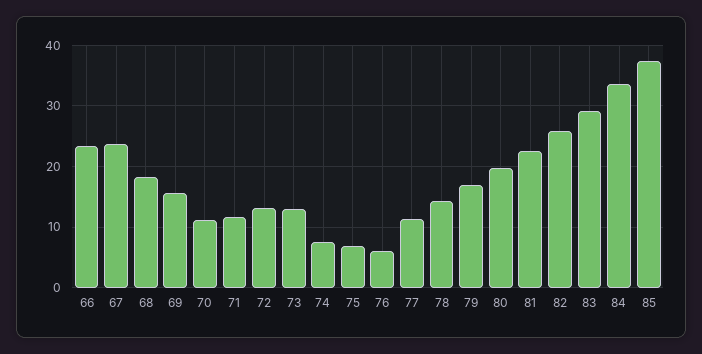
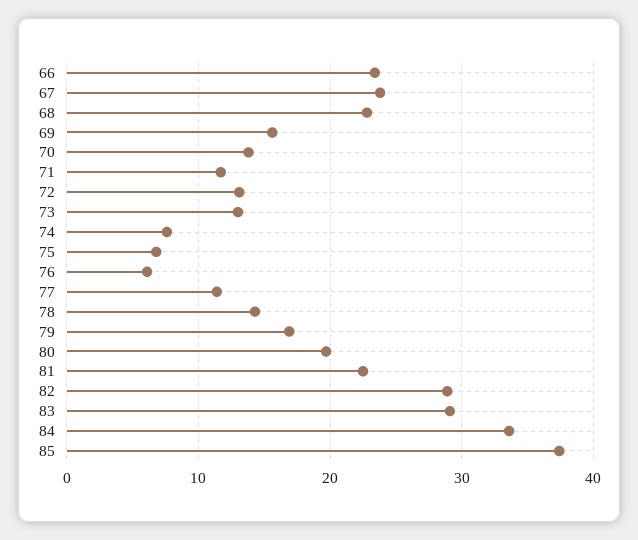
  {
    "66": 23,
    "67": 24,
-   "68": 18,
+   "68": 23,
    "69": 16,
-   "70": 11,
+   "70": 14,
    "71": 12,
    "72": 13,
    "73": 13,
    "74": 8,
    "75": 7,
    "76": 6,
    "77": 11,
    "78": 14,
    "79": 17,
    "80": 20,
    "81": 23,
-   "82": 26,
+   "82": 29,
    "83": 29,
    "84": 34,
    "85": 37
  }

